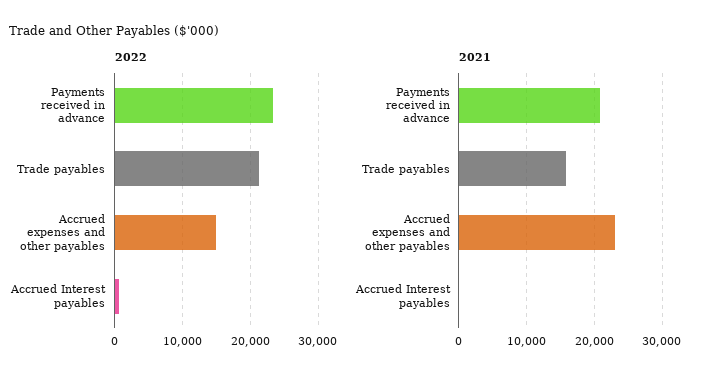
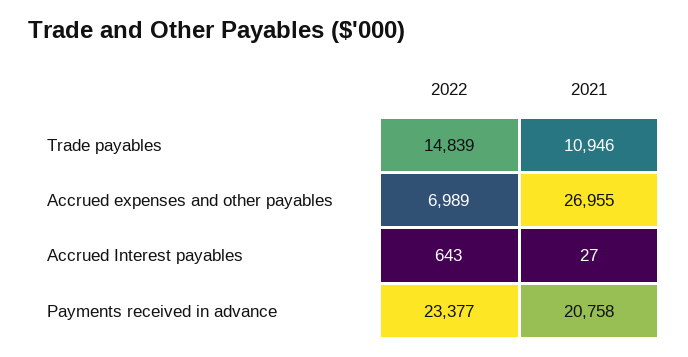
  {
    "2022": {
      "Payments received in advance": 23377,
-     "Trade payables": 21000,
+     "Trade payables": 14839,
-     "Accrued expenses and other payables": 15000,
+     "Accrued expenses and other payables": 6989,
      "Accrued Interest payables": 643
    },
    "2021": {
      "Payments received in advance": 20758,
-     "Trade payables": 16000,
+     "Trade payables": 10946,
-     "Accrued expenses and other payables": 23000,
+     "Accrued expenses and other payables": 26955,
      "Accrued Interest payables": 27
    }
  }

